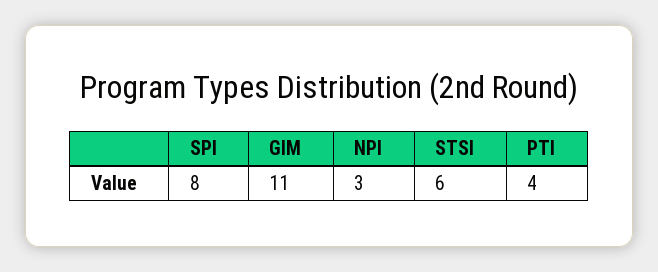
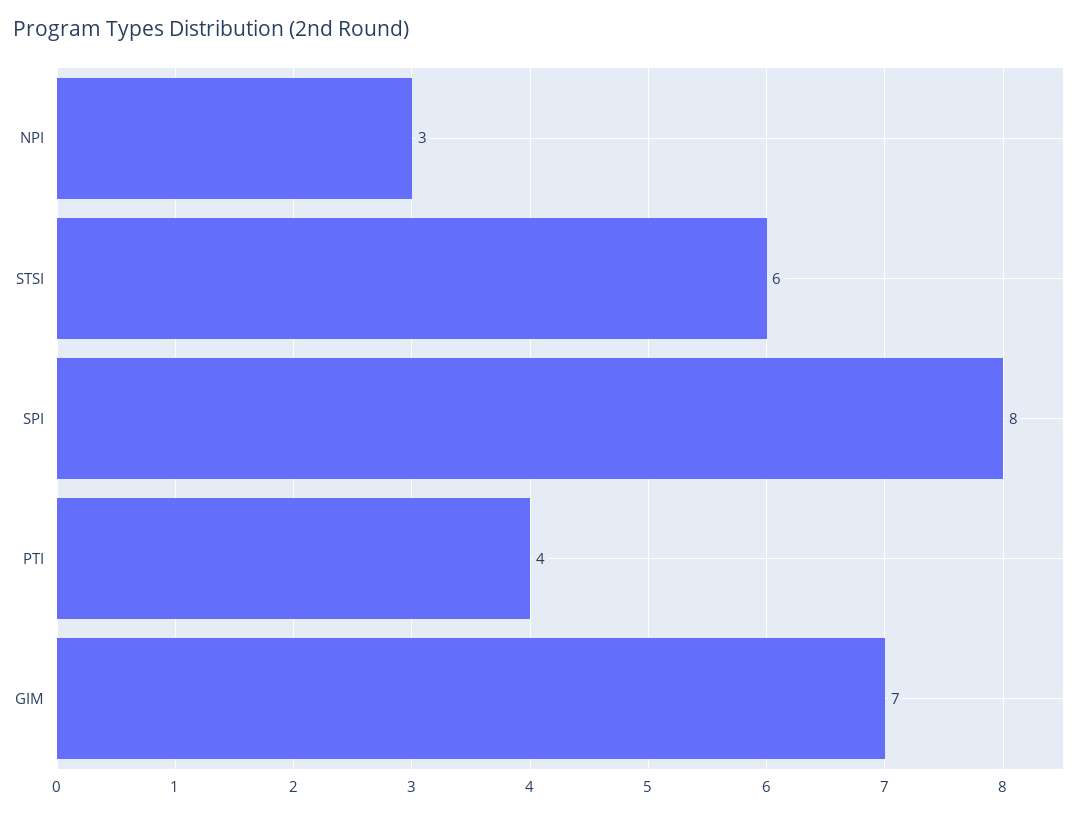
  {
    "SPI": 8,
-   "GIM": 11,
+   "GIM": 7,
    "NPI": 3,
    "STSI": 6,
    "PTI": 4
  }

